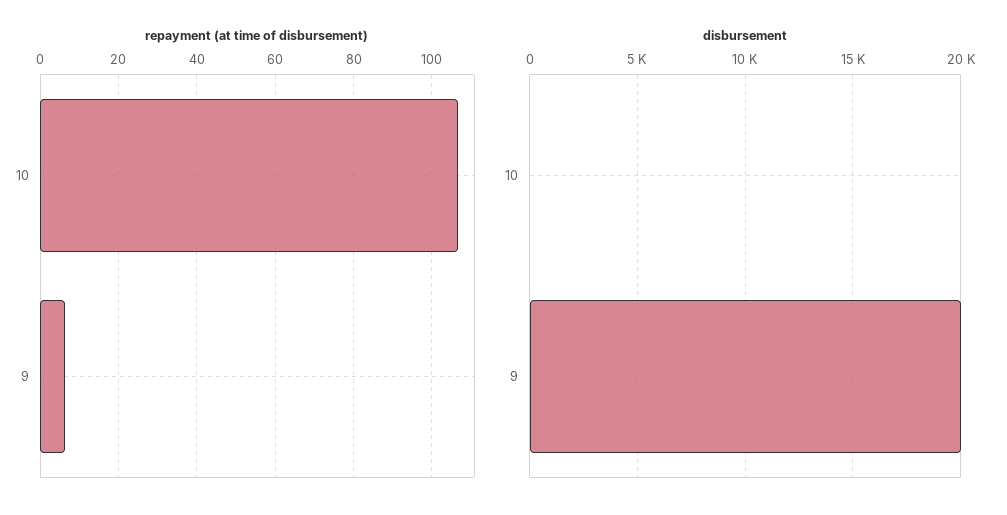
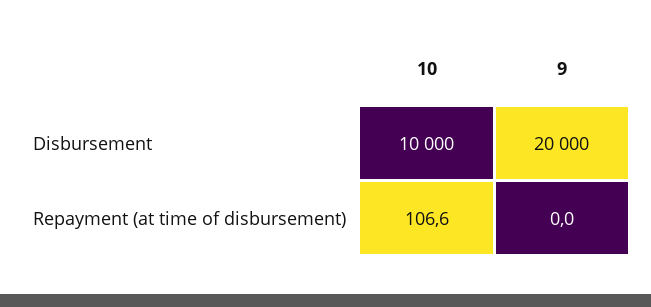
  {
    "repayment (at time of disbursement)": {
      "10": 106.6,
-     "9": 6
+     "9": 0
    },
    "disbursement": {
-     "10": 0,
+     "10": 10000,
      "9": 20000
    }
  }

